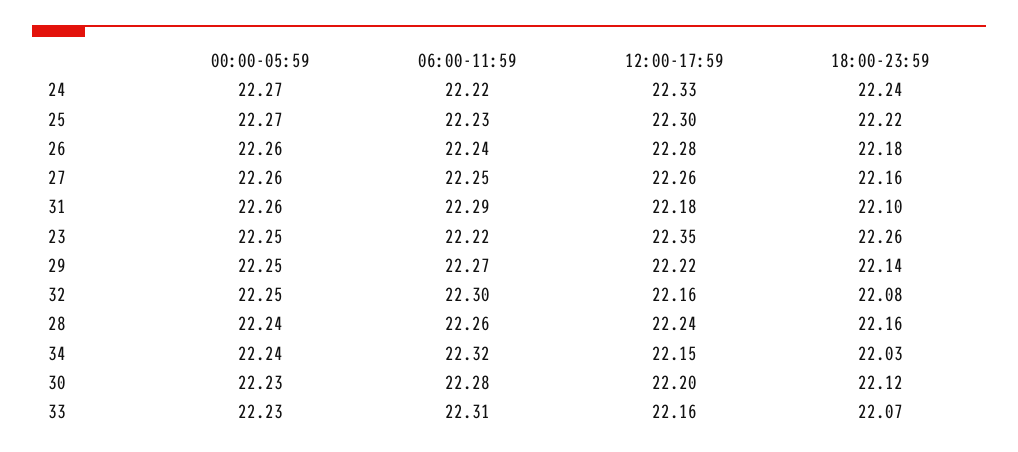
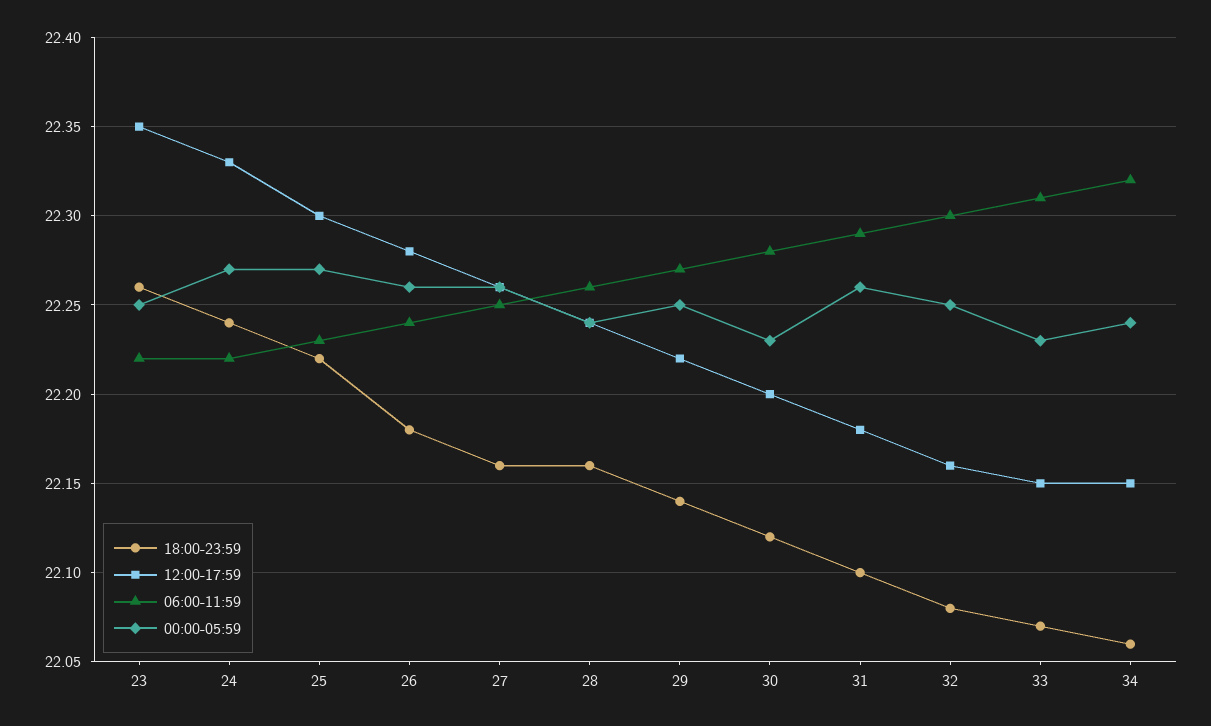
  {
    "00:00-05:59": {
      "24": 22.27,
      "25": 22.27,
      "26": 22.26,
      "27": 22.26,
      "31": 22.26,
      "23": 22.25,
      "29": 22.25,
      "32": 22.25,
      "28": 22.24,
      "34": 22.24,
      "30": 22.23,
      "33": 22.23
    },
    "06:00-11:59": {
      "24": 22.22,
      "25": 22.23,
      "26": 22.24,
      "27": 22.25,
      "31": 22.29,
      "23": 22.22,
      "29": 22.27,
      "32": 22.3,
      "28": 22.26,
      "34": 22.32,
      "30": 22.28,
      "33": 22.31
    },
    "12:00-17:59": {
      "24": 22.33,
      "25": 22.3,
      "26": 22.28,
      "27": 22.26,
      "31": 22.18,
      "23": 22.35,
      "29": 22.22,
      "32": 22.16,
      "28": 22.24,
      "34": 22.15,
      "30": 22.2,
-     "33": 22.16
+     "33": 22.15
    },
    "18:00-23:59": {
      "24": 22.24,
      "25": 22.22,
      "26": 22.18,
      "27": 22.16,
      "31": 22.1,
      "23": 22.26,
      "29": 22.14,
      "32": 22.08,
      "28": 22.16,
-     "34": 22.03,
+     "34": 22.06,
      "30": 22.12,
      "33": 22.07
    }
  }

